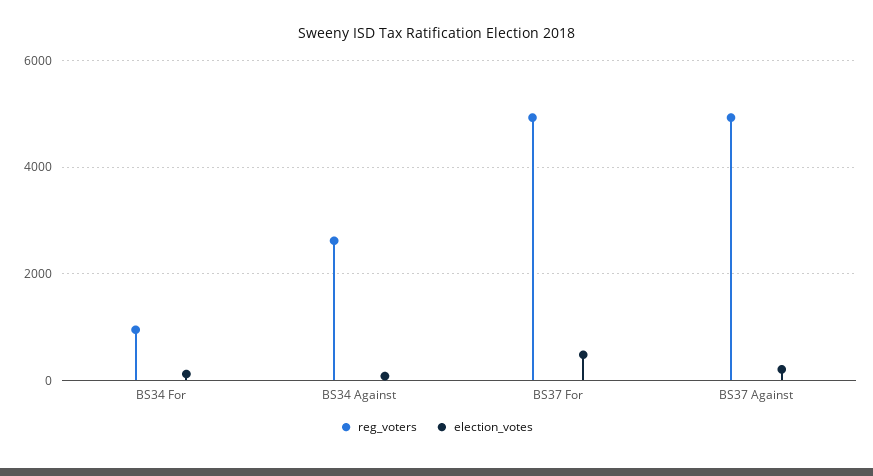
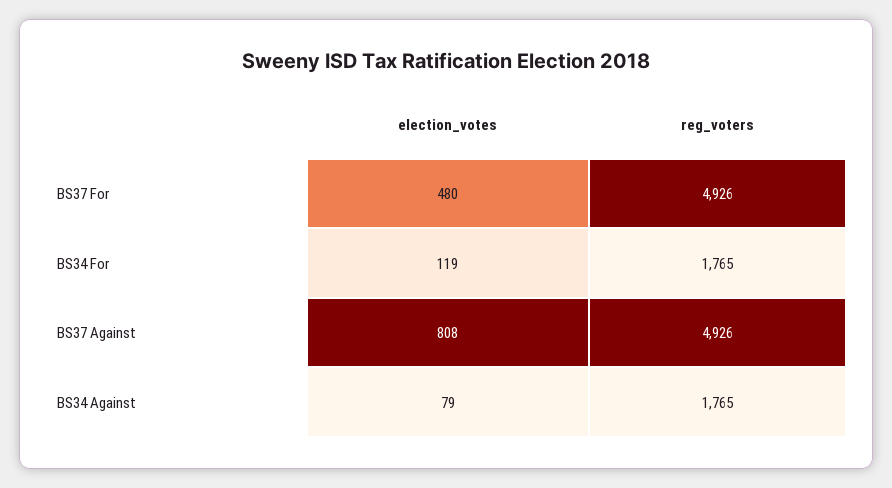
  {
    "reg_voters": {
-     "BS34 For": 1000,
+     "BS34 For": 1765,
-     "BS34 Against": 2600,
+     "BS34 Against": 1765,
      "BS37 For": 4926,
      "BS37 Against": 4926
    },
    "election_votes": {
      "BS34 For": 119,
      "BS34 Against": 79,
      "BS37 For": 480,
-     "BS37 Against": 200
+     "BS37 Against": 808
    }
  }

